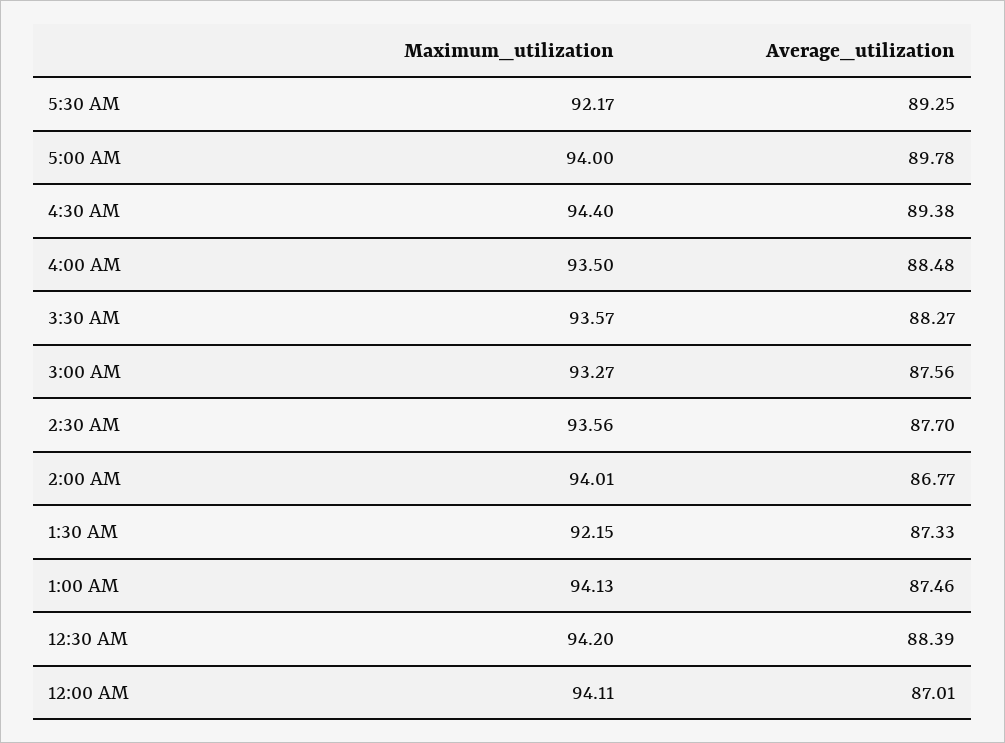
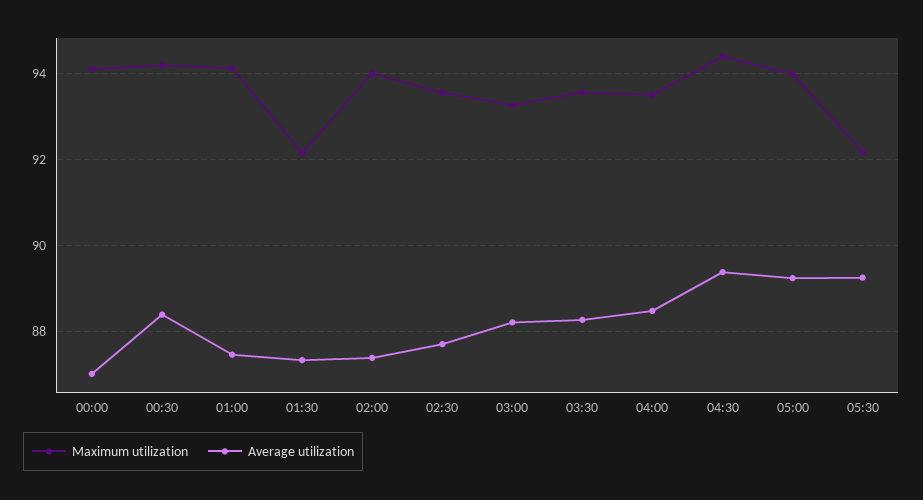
  {
    "Maximum_utilization": {
      "5:30 AM": 92.17,
      "5:00 AM": 94,
      "4:30 AM": 94.4,
      "4:00 AM": 93.5,
      "3:30 AM": 93.57,
      "3:00 AM": 93.27,
      "2:30 AM": 93.56,
      "2:00 AM": 94.01,
      "1:30 AM": 92.15,
      "1:00 AM": 94.13,
      "12:30 AM": 94.2,
      "12:00 AM": 94.11
    },
    "Average_utilization": {
      "5:30 AM": 89.25,
-     "5:00 AM": 89.78,
+     "5:00 AM": 89.2,
      "4:30 AM": 89.38,
      "4:00 AM": 88.48,
      "3:30 AM": 88.27,
-     "3:00 AM": 87.56,
+     "3:00 AM": 88.2,
      "2:30 AM": 87.7,
-     "2:00 AM": 86.77,
+     "2:00 AM": 87.4,
      "1:30 AM": 87.33,
      "1:00 AM": 87.46,
      "12:30 AM": 88.39,
      "12:00 AM": 87.01
    }
  }

